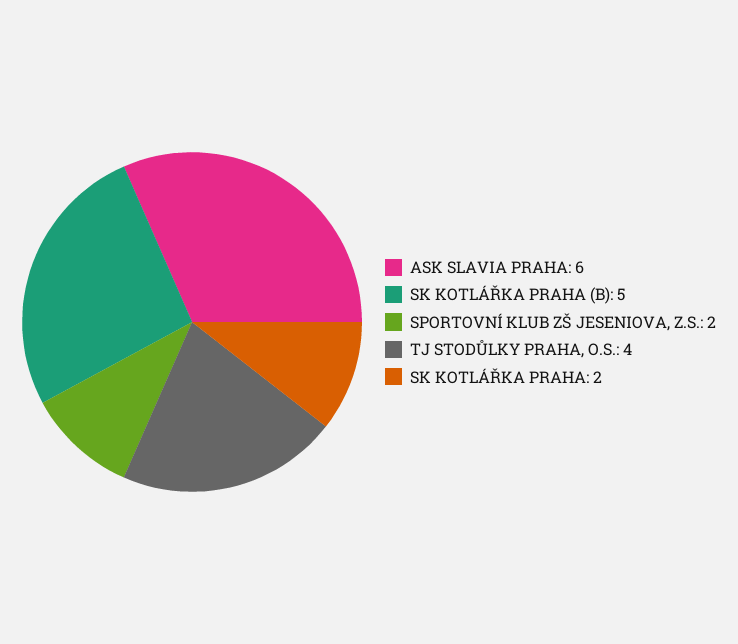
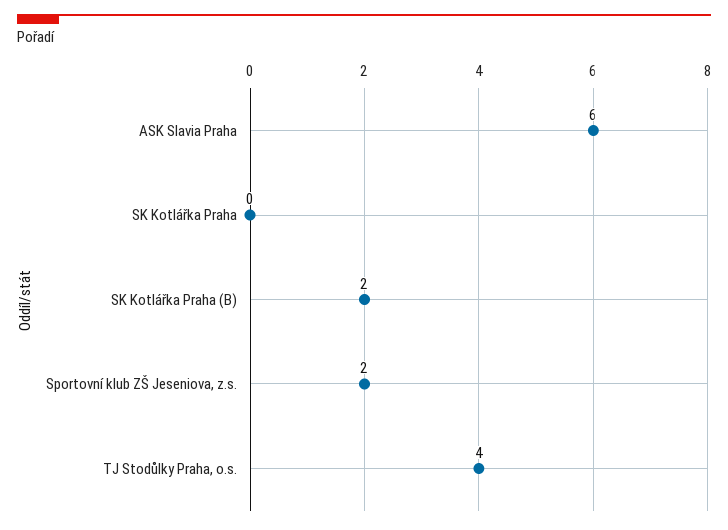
  {
    "ASK SLAVIA PRAHA": 6,
-   "SK KOTLÁŘKA PRAHA (B)": 5,
+   "SK KOTLÁŘKA PRAHA (B)": 2,
    "SPORTOVNÍ KLUB ZŠ JESENIOVA, Z.S.": 2,
    "TJ STODŮLKY PRAHA, O.S.": 4,
-   "SK KOTLÁŘKA PRAHA": 2
+   "SK KOTLÁŘKA PRAHA": 0
  }

